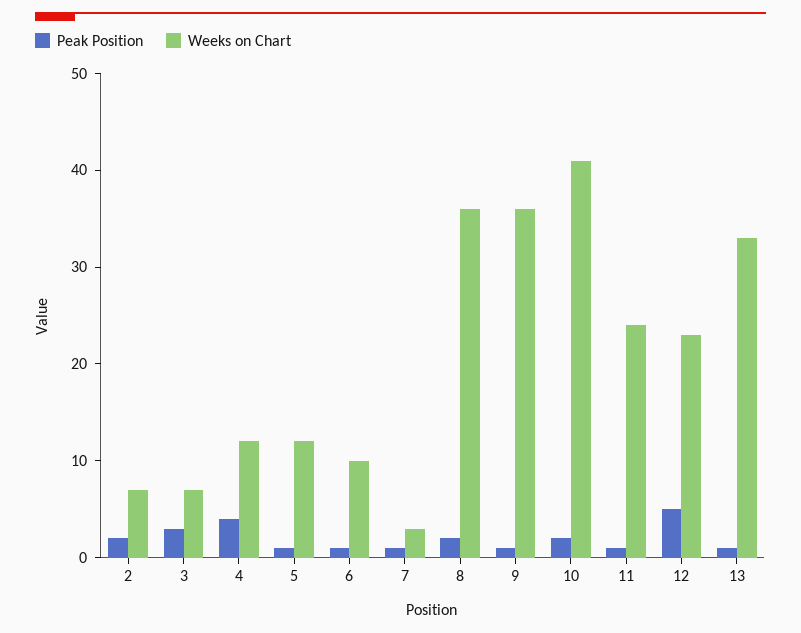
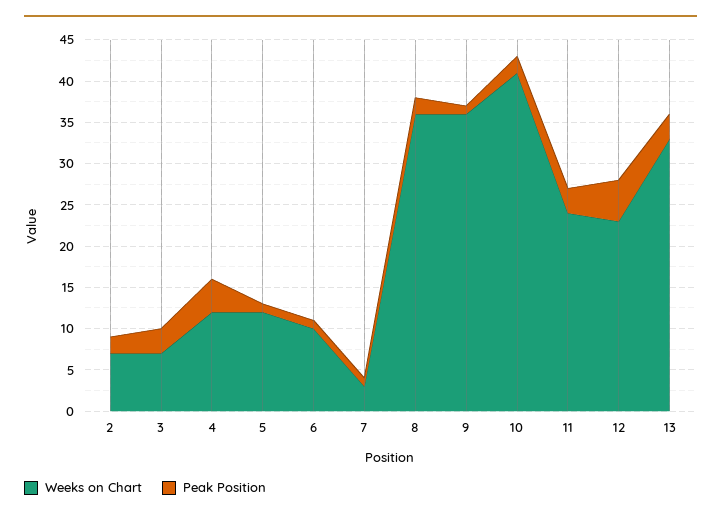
  {
    "Peak Position": {
      "2": 2,
      "3": 3,
      "4": 4,
      "5": 1,
      "6": 1,
      "7": 1,
      "8": 2,
      "9": 1,
      "10": 2,
-     "11": 1,
+     "11": 3,
      "12": 5,
-     "13": 1
+     "13": 3
    },
    "Weeks on Chart": {
      "2": 7,
      "3": 7,
      "4": 12,
      "5": 12,
      "6": 10,
      "7": 3,
      "8": 36,
      "9": 36,
      "10": 41,
      "11": 24,
      "12": 23,
      "13": 33
    }
  }

